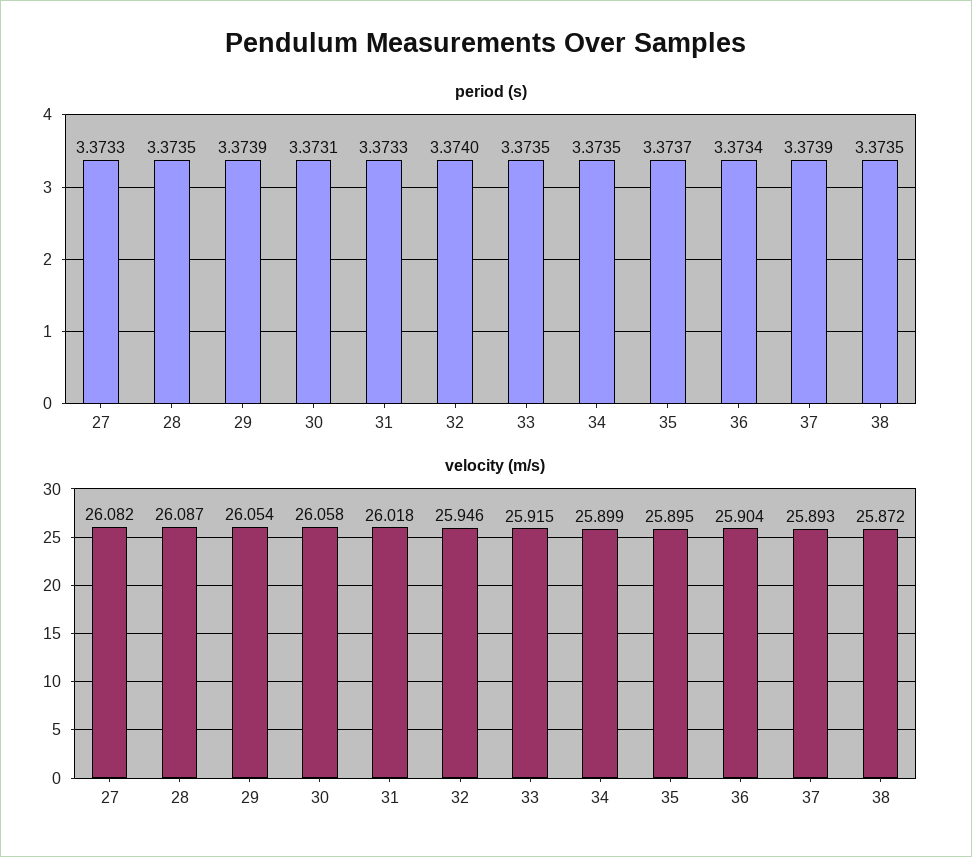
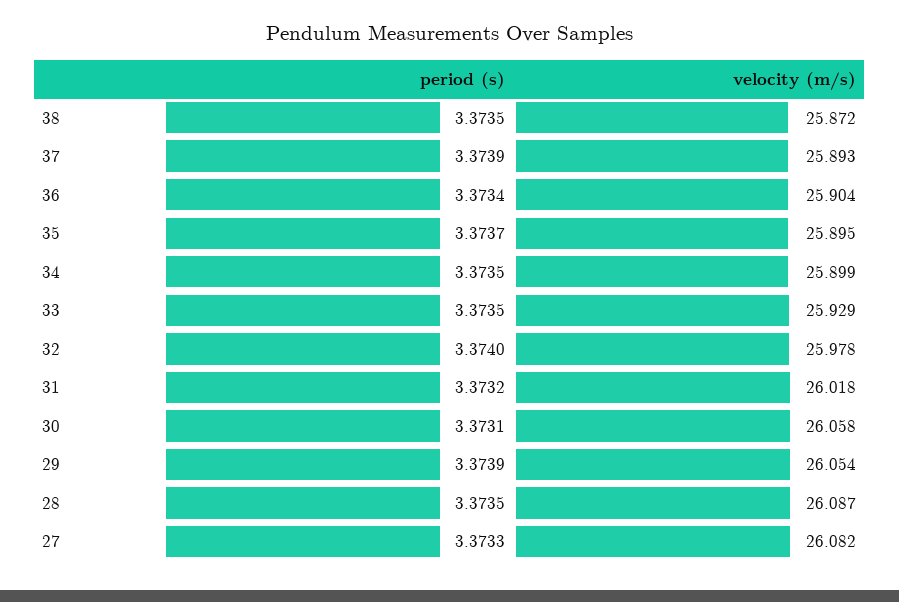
  {
    "period (s)": {
      "27": 3.3733,
      "28": 3.3735,
      "29": 3.3739,
      "30": 3.3731,
-     "31": 3.3733,
+     "31": 3.3732,
      "32": 3.374,
      "33": 3.3735,
      "34": 3.3735,
      "35": 3.3737,
      "36": 3.3734,
      "37": 3.3739,
      "38": 3.3735
    },
    "velocity (m/s)": {
      "27": 26.082,
      "28": 26.087,
      "29": 26.054,
      "30": 26.058,
      "31": 26.018,
-     "32": 25.946,
+     "32": 25.978,
-     "33": 25.915,
+     "33": 25.929,
      "34": 25.899,
      "35": 25.895,
      "36": 25.904,
      "37": 25.893,
      "38": 25.872
    }
  }

